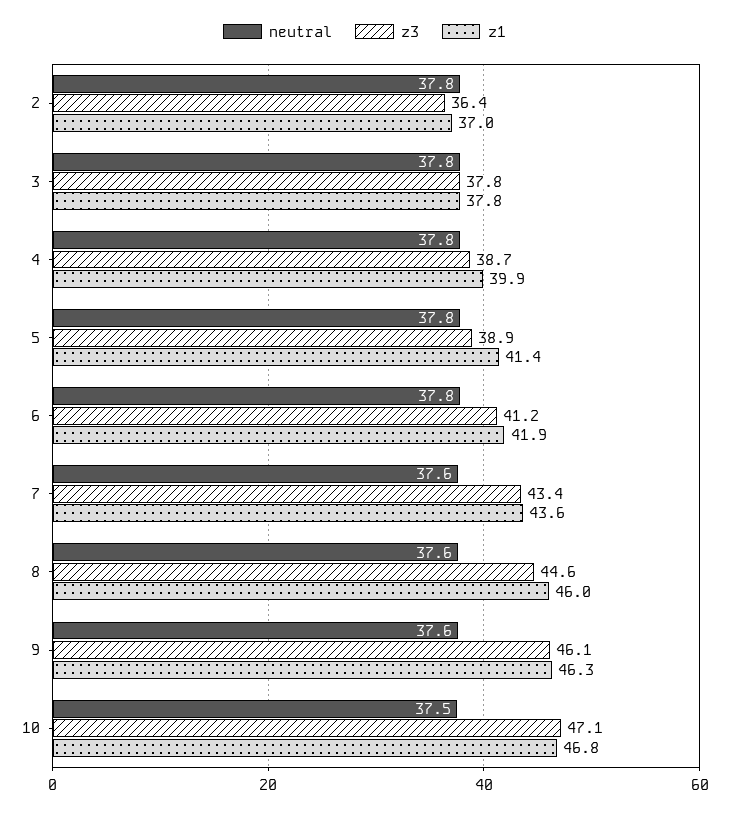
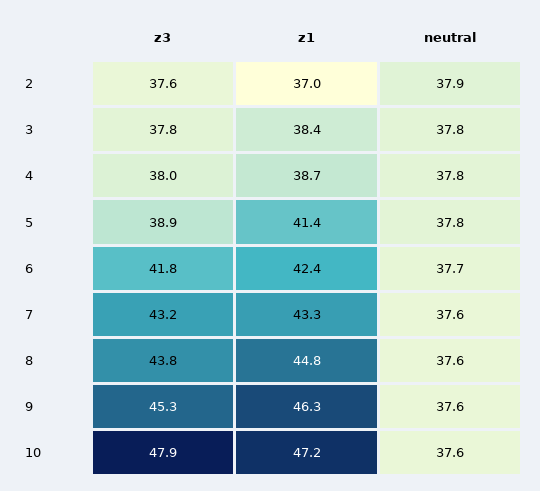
  {
    "neutral": {
-     "2": 37.8,
+     "2": 37.9,
      "3": 37.8,
      "4": 37.8,
      "5": 37.8,
-     "6": 37.8,
+     "6": 37.7,
      "7": 37.6,
      "8": 37.6,
      "9": 37.6,
-     "10": 37.5
+     "10": 37.6
    },
    "z3": {
-     "2": 36.4,
+     "2": 37.6,
      "3": 37.8,
-     "4": 38.7,
+     "4": 38,
      "5": 38.9,
-     "6": 41.2,
+     "6": 41.8,
-     "7": 43.4,
+     "7": 43.2,
-     "8": 44.6,
+     "8": 43.8,
-     "9": 46.1,
+     "9": 45.3,
-     "10": 47.1
+     "10": 47.9
    },
    "z1": {
      "2": 37,
-     "3": 37.8,
+     "3": 38.4,
-     "4": 39.9,
+     "4": 38.7,
      "5": 41.4,
-     "6": 41.9,
+     "6": 42.4,
-     "7": 43.6,
+     "7": 43.3,
-     "8": 46,
+     "8": 44.8,
      "9": 46.3,
-     "10": 46.8
+     "10": 47.2
    }
  }

